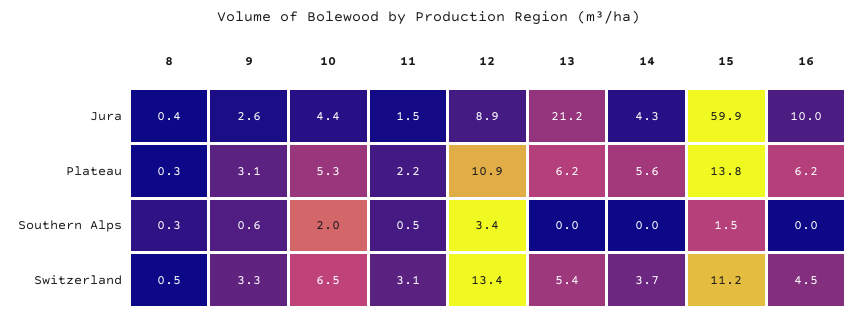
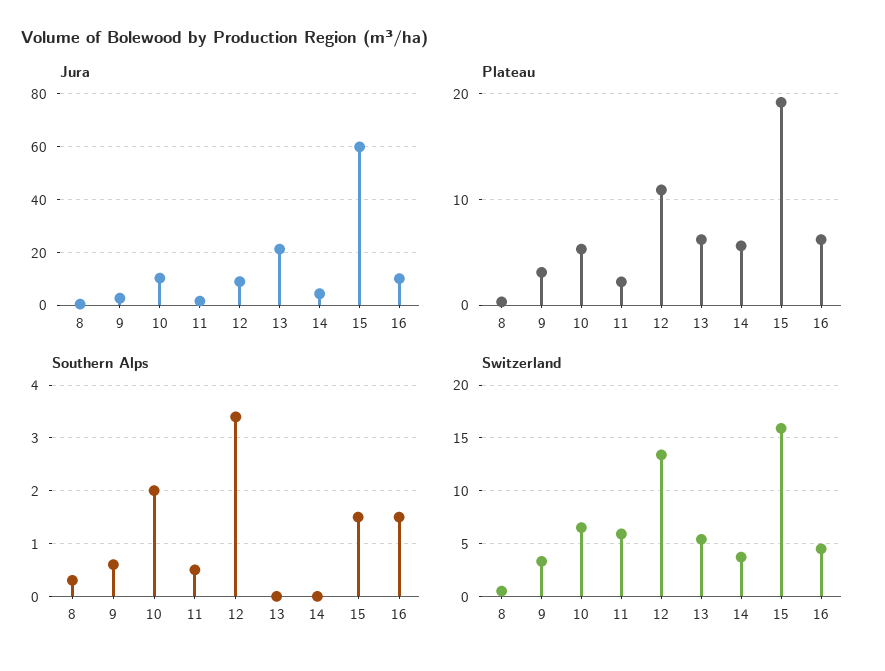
  {
    "Jura": {
      "8": 0.4,
      "9": 2.6,
-     "10": 4.4,
+     "10": 10,
      "11": 1.5,
      "12": 8.9,
      "13": 21.2,
      "14": 4.3,
      "15": 59.9,
      "16": 10
    },
    "Plateau": {
      "8": 0.3,
      "9": 3.1,
      "10": 5.3,
      "11": 2.2,
      "12": 10.9,
      "13": 6.2,
      "14": 5.6,
-     "15": 13.8,
+     "15": 19,
      "16": 6.2
    },
    "Southern Alps": {
      "8": 0.3,
      "9": 0.6,
      "10": 2,
      "11": 0.5,
      "12": 3.4,
      "13": 0,
      "14": 0,
      "15": 1.5,
-     "16": 0
+     "16": 1.5
    },
    "Switzerland": {
      "8": 0.5,
      "9": 3.3,
      "10": 6.5,
-     "11": 3.1,
+     "11": 6,
      "12": 13.4,
      "13": 5.4,
      "14": 3.7,
-     "15": 11.2,
+     "15": 16,
      "16": 4.5
    }
  }

